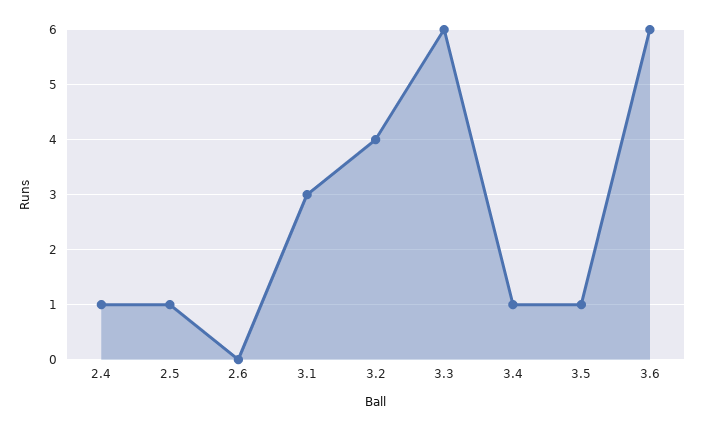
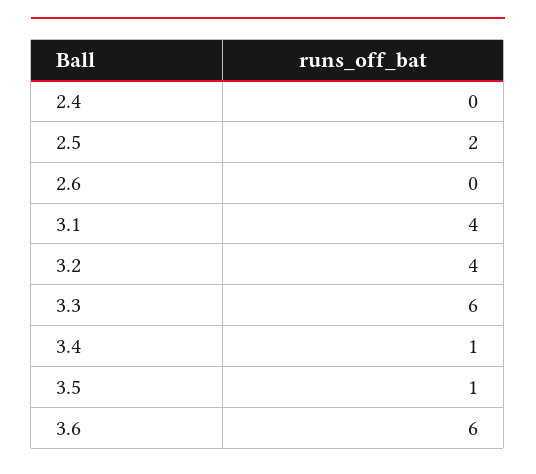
  {
-   "2.4": 1,
+   "2.4": 0,
-   "2.5": 1,
+   "2.5": 2,
    "2.6": 0,
-   "3.1": 3,
+   "3.1": 4,
    "3.2": 4,
    "3.3": 6,
    "3.4": 1,
    "3.5": 1,
    "3.6": 6
  }

